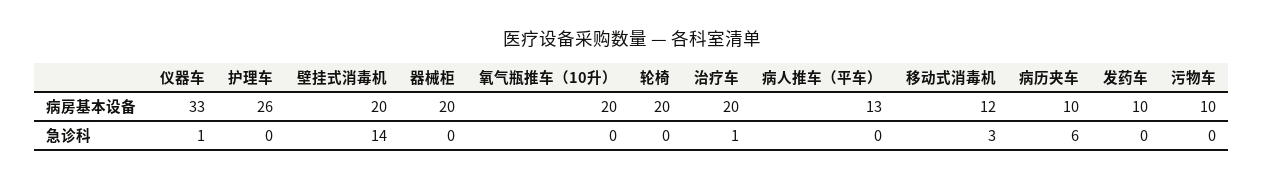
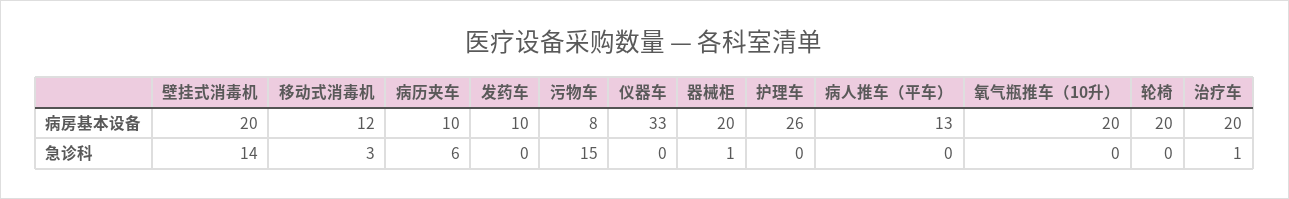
  {
    "仪器车": {
      "病房基本设备": 33,
-     "急诊科": 1
+     "急诊科": 0
    },
    "护理车": {
      "病房基本设备": 26,
      "急诊科": 0
    },
    "壁挂式消毒机": {
      "病房基本设备": 20,
      "急诊科": 14
    },
    "器械柜": {
      "病房基本设备": 20,
-     "急诊科": 0
+     "急诊科": 1
    },
    "氧气瓶推车（10升）": {
      "病房基本设备": 20,
      "急诊科": 0
    },
    "轮椅": {
      "病房基本设备": 20,
      "急诊科": 0
    },
    "治疗车": {
      "病房基本设备": 20,
      "急诊科": 1
    },
    "病人推车（平车）": {
      "病房基本设备": 13,
      "急诊科": 0
    },
    "移动式消毒机": {
      "病房基本设备": 12,
      "急诊科": 3
    },
    "病历夹车": {
      "病房基本设备": 10,
      "急诊科": 6
    },
    "发药车": {
      "病房基本设备": 10,
      "急诊科": 0
    },
    "污物车": {
-     "病房基本设备": 10,
+     "病房基本设备": 8,
-     "急诊科": 0
+     "急诊科": 15
    }
  }

